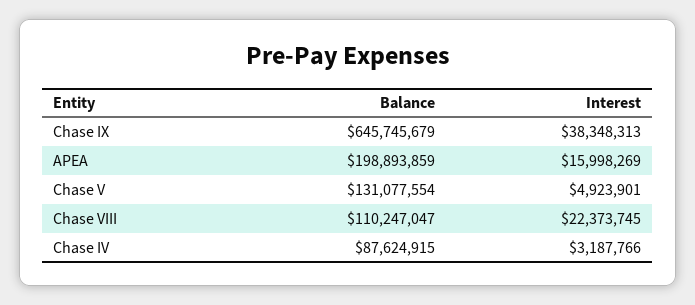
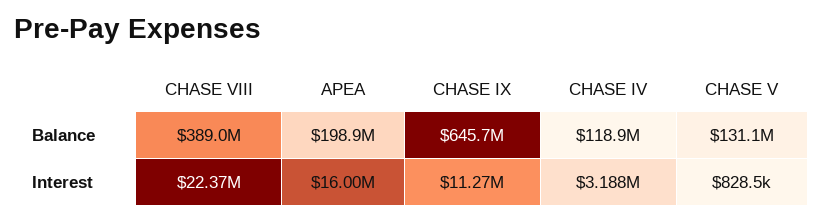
  {
    "Balance": {
      "Chase IX": 645745679,
      "APEA": 198893859,
      "Chase V": 131077554,
-     "Chase VIII": 110247047,
+     "Chase VIII": 389000000,
-     "Chase IV": 87624915
+     "Chase IV": 118900000
    },
    "Interest": {
-     "Chase IX": 38348313,
+     "Chase IX": 11270000,
      "APEA": 15998269,
-     "Chase V": 4923901,
+     "Chase V": 828500,
      "Chase VIII": 22373745,
      "Chase IV": 3187766
    }
  }

